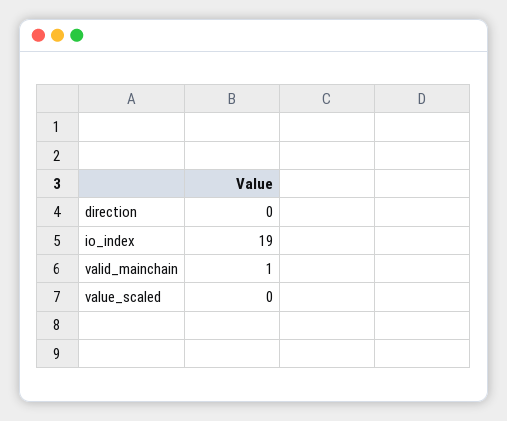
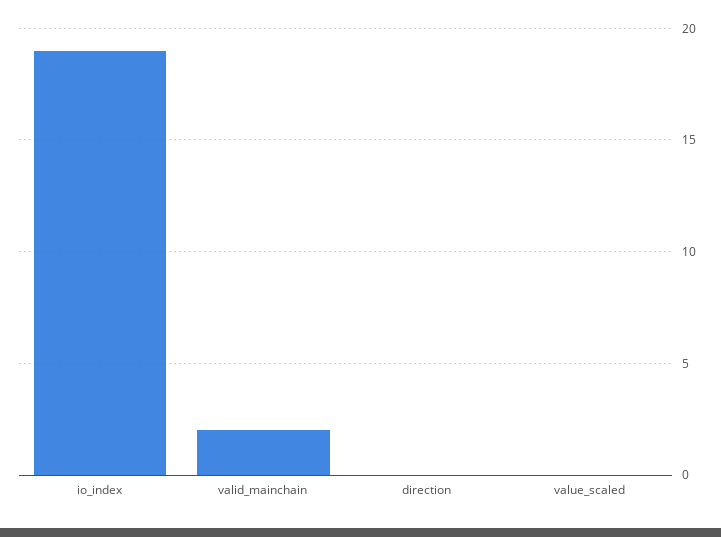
  {
    "direction": 0,
    "io_index": 19,
-   "valid_mainchain": 1,
+   "valid_mainchain": 2,
    "value_scaled": 0
  }

